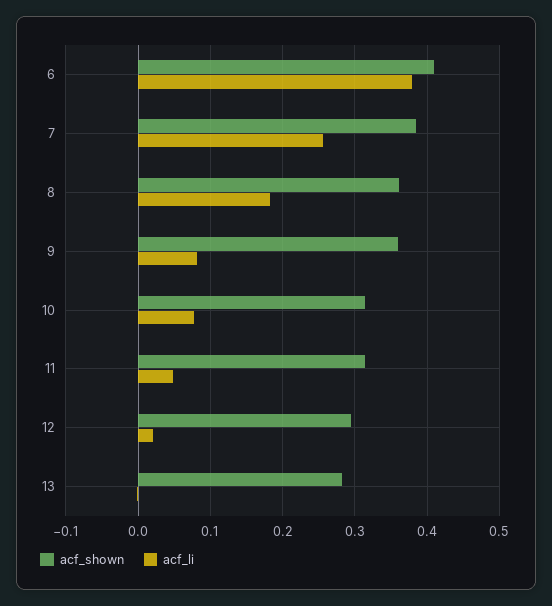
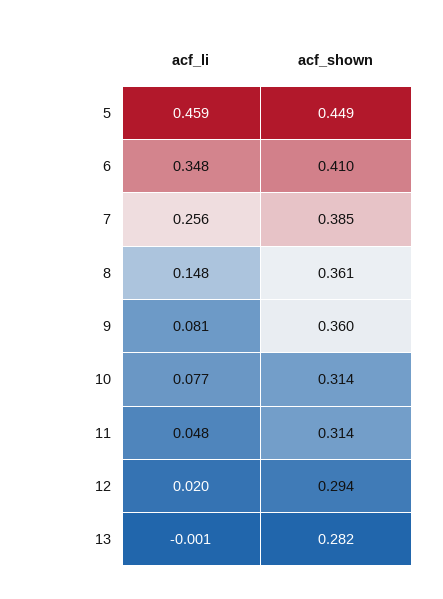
  {
    "acf_shown": {
      "6": 0.41,
      "7": 0.385,
      "8": 0.361,
      "9": 0.36,
      "10": 0.314,
      "11": 0.314,
      "12": 0.294,
-     "13": 0.282
+     "13": 0.282,
+     "5": 0.449
    },
    "acf_li": {
-     "6": 0.38,
+     "6": 0.348,
      "7": 0.256,
-     "8": 0.18,
+     "8": 0.148,
      "9": 0.081,
      "10": 0.077,
      "11": 0.048,
      "12": 0.02,
-     "13": -0.001
+     "13": -0.001,
+     "5": 0.459
    }
  }

